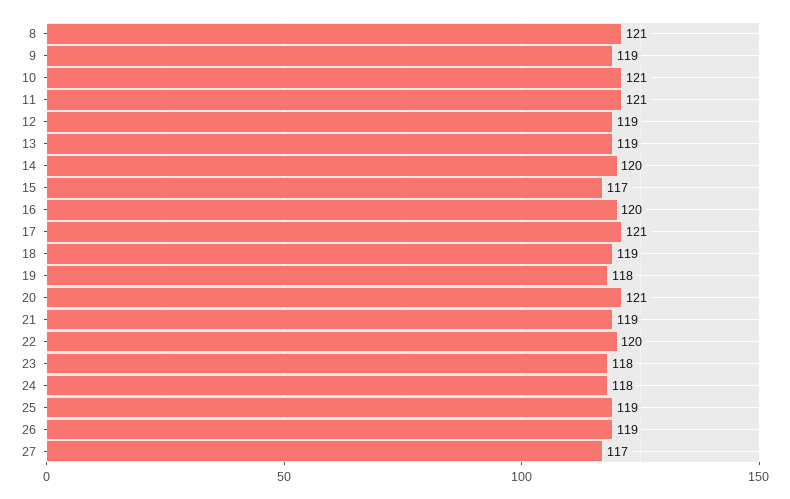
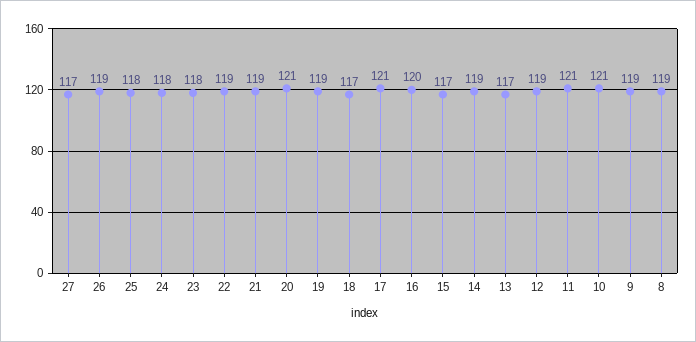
  {
-   "8": 121,
+   "8": 119,
    "9": 119,
    "10": 121,
    "11": 121,
    "12": 119,
-   "13": 119,
+   "13": 117,
-   "14": 120,
+   "14": 119,
    "15": 117,
    "16": 120,
    "17": 121,
-   "18": 119,
+   "18": 117,
-   "19": 118,
+   "19": 119,
    "20": 121,
    "21": 119,
-   "22": 120,
+   "22": 119,
    "23": 118,
    "24": 118,
-   "25": 119,
+   "25": 118,
    "26": 119,
    "27": 117
  }

